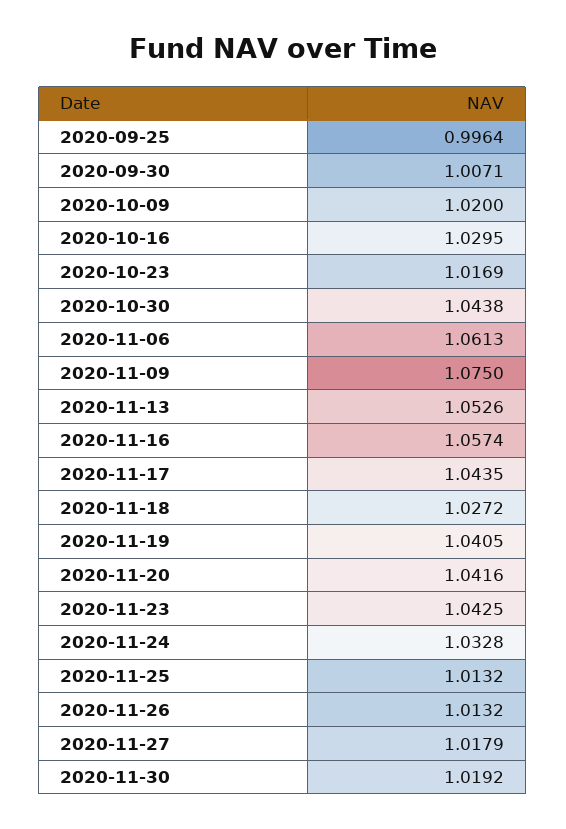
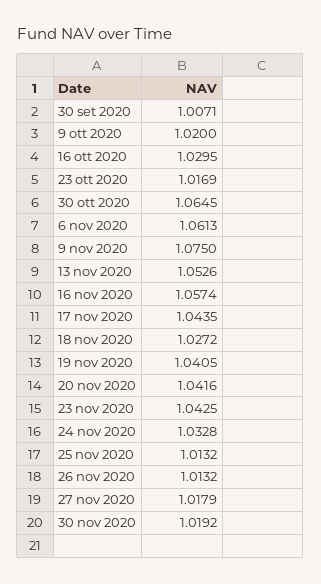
  {
-   "2020-09-25": 0.9964,
    "2020-09-30": 1.0071,
    "2020-10-09": 1.02,
    "2020-10-16": 1.0295,
    "2020-10-23": 1.0169,
-   "2020-10-30": 1.0438,
+   "2020-10-30": 1.0645,
    "2020-11-06": 1.0613,
    "2020-11-09": 1.075,
    "2020-11-13": 1.0526,
    "2020-11-16": 1.0574,
    "2020-11-17": 1.0435,
    "2020-11-18": 1.0272,
    "2020-11-19": 1.0405,
    "2020-11-20": 1.0416,
    "2020-11-23": 1.0425,
    "2020-11-24": 1.0328,
    "2020-11-25": 1.0132,
    "2020-11-26": 1.0132,
    "2020-11-27": 1.0179,
    "2020-11-30": 1.0192
  }

